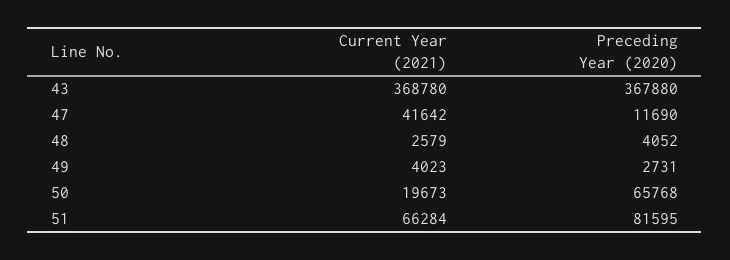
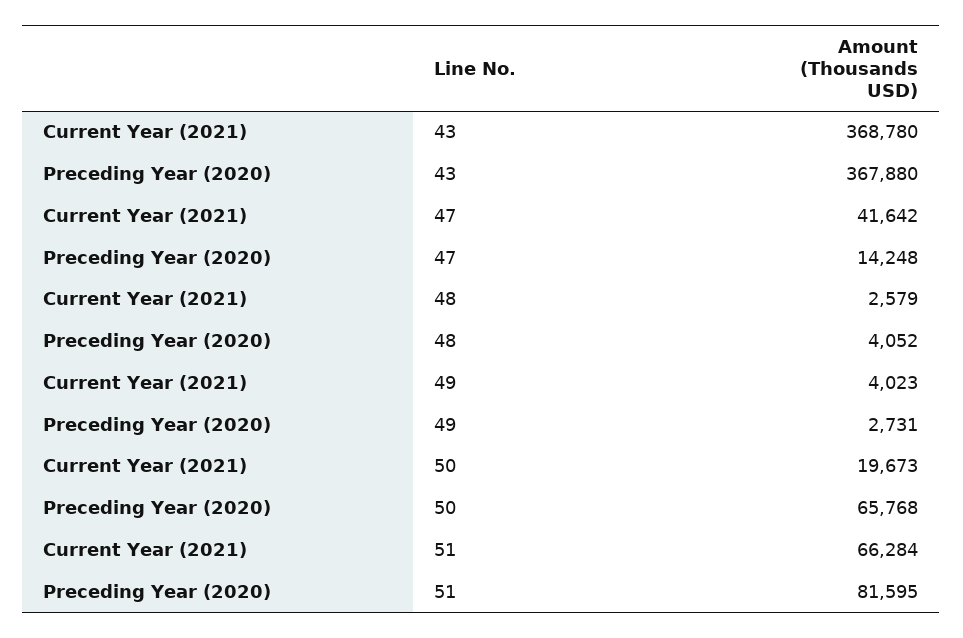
  {
    "Current Year (2021)": {
      "43": 368780,
      "47": 41642,
      "48": 2579,
      "49": 4023,
      "50": 19673,
      "51": 66284
    },
    "Preceding Year (2020)": {
      "43": 367880,
-     "47": 11690,
+     "47": 14248,
      "48": 4052,
      "49": 2731,
      "50": 65768,
      "51": 81595
    }
  }

